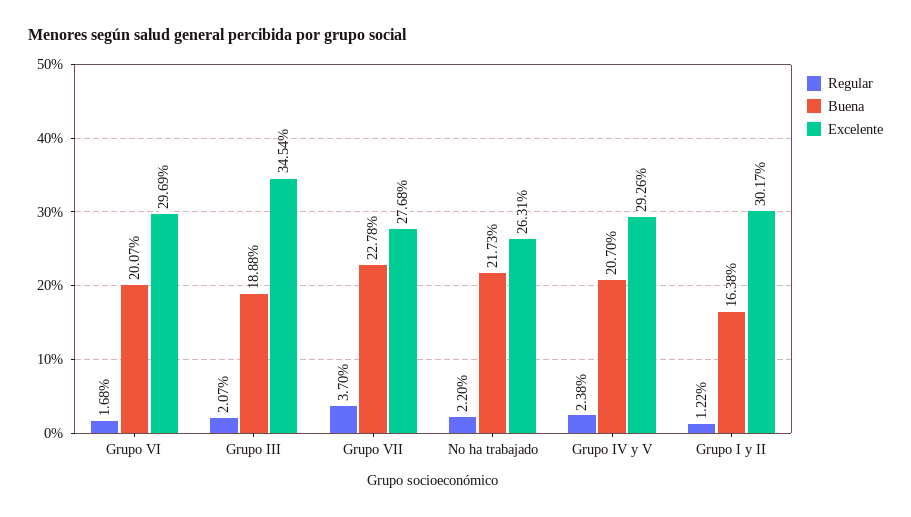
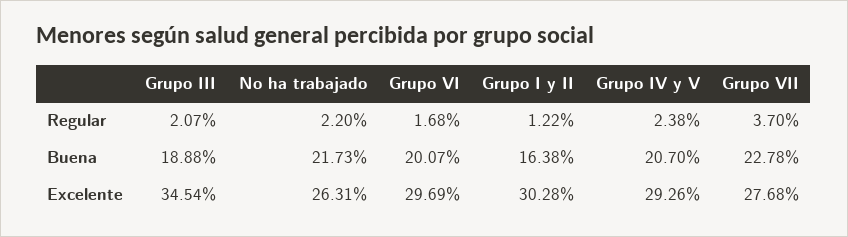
  {
    "Regular": {
      "Grupo VI": 1.68,
      "Grupo III": 2.07,
      "Grupo VII": 3.7,
      "No ha trabajado": 2.2,
      "Grupo IV y V": 2.38,
      "Grupo I y II": 1.22
    },
    "Buena": {
      "Grupo VI": 20.07,
      "Grupo III": 18.88,
      "Grupo VII": 22.78,
      "No ha trabajado": 21.73,
      "Grupo IV y V": 20.7,
      "Grupo I y II": 16.38
    },
    "Excelente": {
      "Grupo VI": 29.69,
      "Grupo III": 34.54,
      "Grupo VII": 27.68,
      "No ha trabajado": 26.31,
      "Grupo IV y V": 29.26,
-     "Grupo I y II": 30.17
+     "Grupo I y II": 30.28
    }
  }

